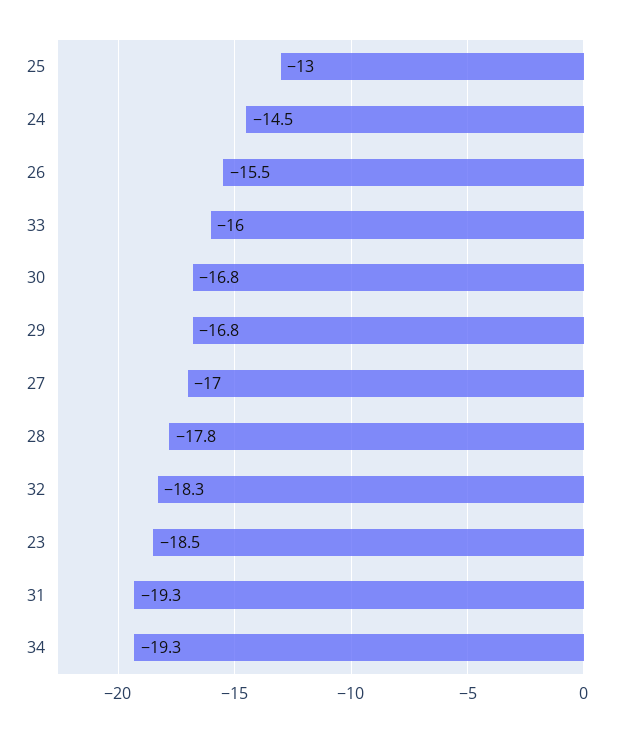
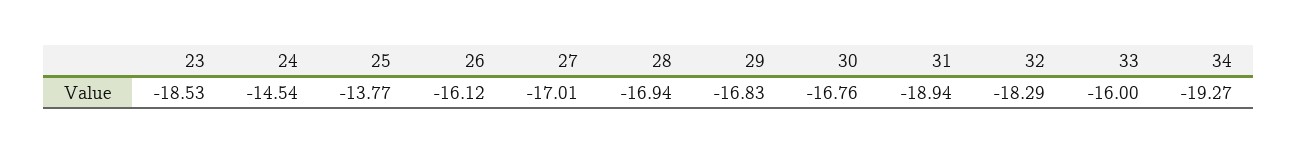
  {
-   "25": -13,
+   "25": -13.77,
    "24": -14.54,
-   "26": -15.5,
+   "26": -16.12,
    "33": -16,
    "30": -16.76,
    "29": -16.83,
    "27": -17.01,
-   "28": -17.8,
+   "28": -16.94,
    "32": -18.29,
    "23": -18.53,
-   "31": -19.3,
+   "31": -18.94,
    "34": -19.27
  }

